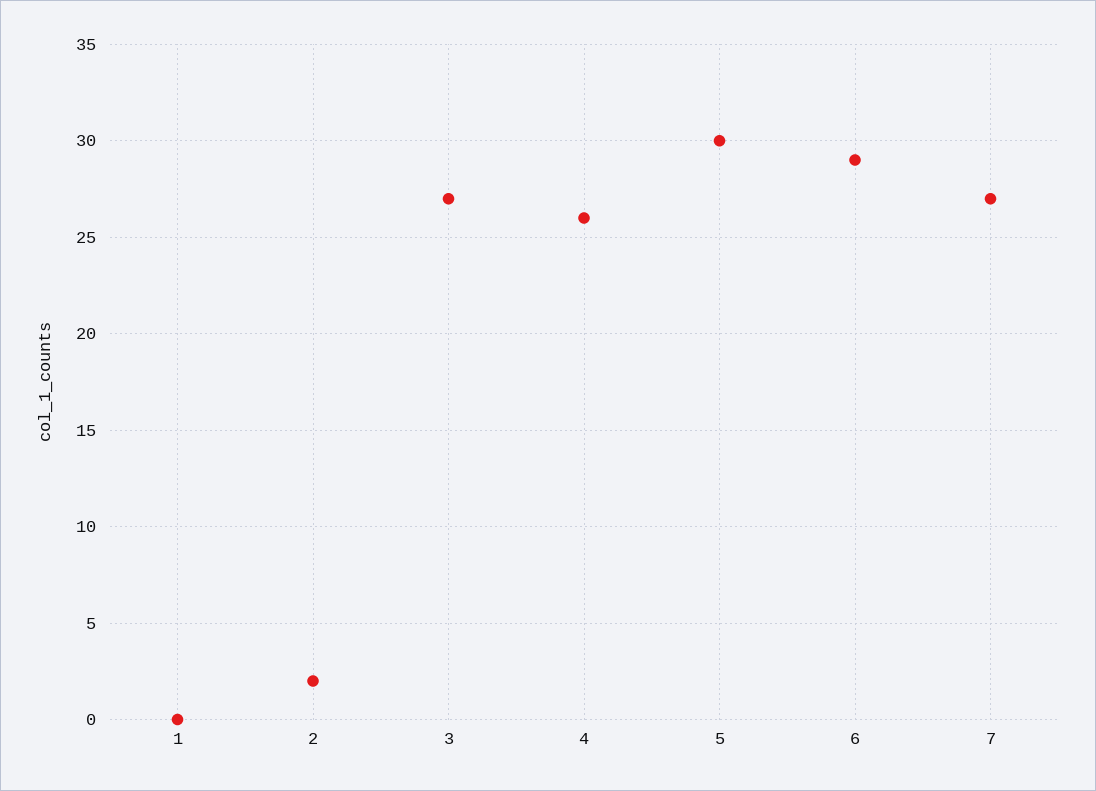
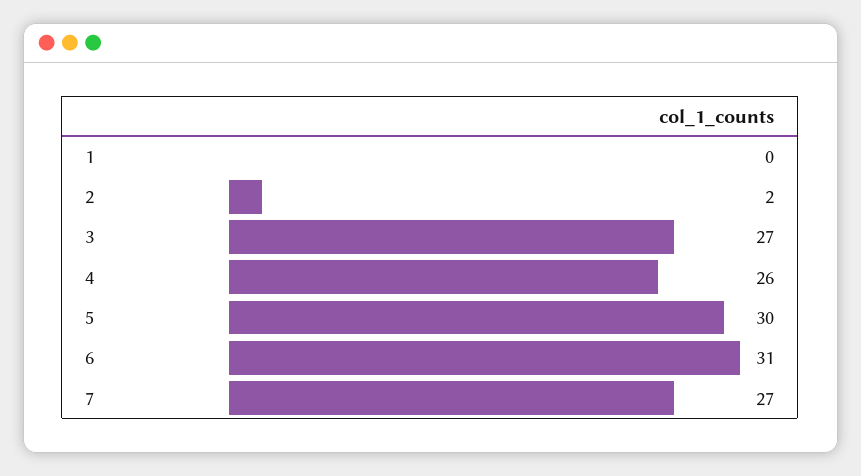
  {
    "1": 0,
    "2": 2,
    "3": 27,
    "4": 26,
    "5": 30,
-   "6": 29,
+   "6": 31,
    "7": 27
  }

